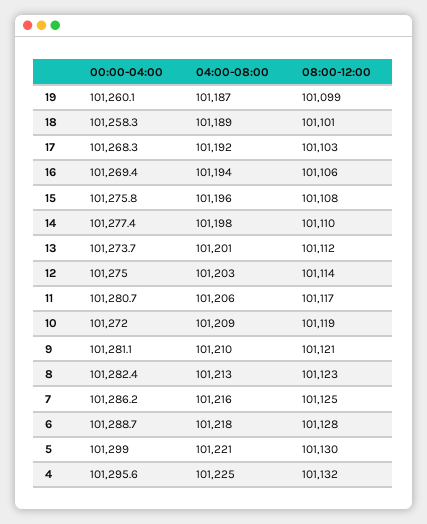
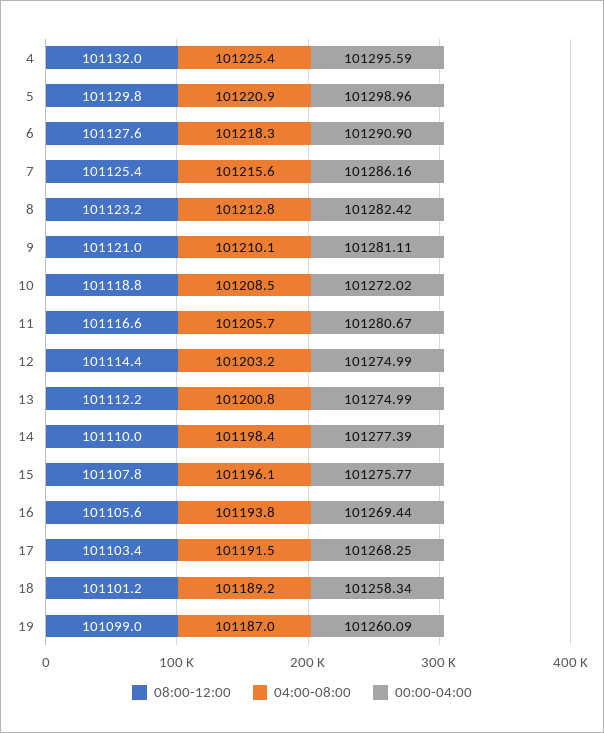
  {
    "00:00-04:00": {
      "19": 101260.09,
      "18": 101258.34,
      "17": 101268.25,
      "16": 101269.44,
      "15": 101275.77,
      "14": 101277.39,
-     "13": 101273.7,
+     "13": 101274.99,
      "12": 101274.99,
      "11": 101280.67,
      "10": 101272.02,
      "9": 101281.11,
      "8": 101282.42,
      "7": 101286.16,
-     "6": 101288.7,
+     "6": 101290.9,
      "5": 101298.96,
      "4": 101295.59
    },
    "04:00-08:00": {
      "19": 101187,
      "18": 101189.2,
      "17": 101191.5,
      "16": 101193.8,
      "15": 101196.1,
      "14": 101198.4,
      "13": 101200.8,
      "12": 101203.2,
      "11": 101205.7,
      "10": 101208.5,
      "9": 101210.1,
      "8": 101212.8,
      "7": 101215.6,
      "6": 101218.3,
      "5": 101220.9,
      "4": 101225.4
    },
    "08:00-12:00": {
      "19": 101099,
      "18": 101101.2,
      "17": 101103.4,
      "16": 101105.6,
      "15": 101107.8,
      "14": 101110,
      "13": 101112.2,
      "12": 101114.4,
      "11": 101116.6,
      "10": 101118.8,
      "9": 101121,
      "8": 101123.2,
      "7": 101125.4,
      "6": 101127.6,
      "5": 101129.8,
      "4": 101132
    }
  }

